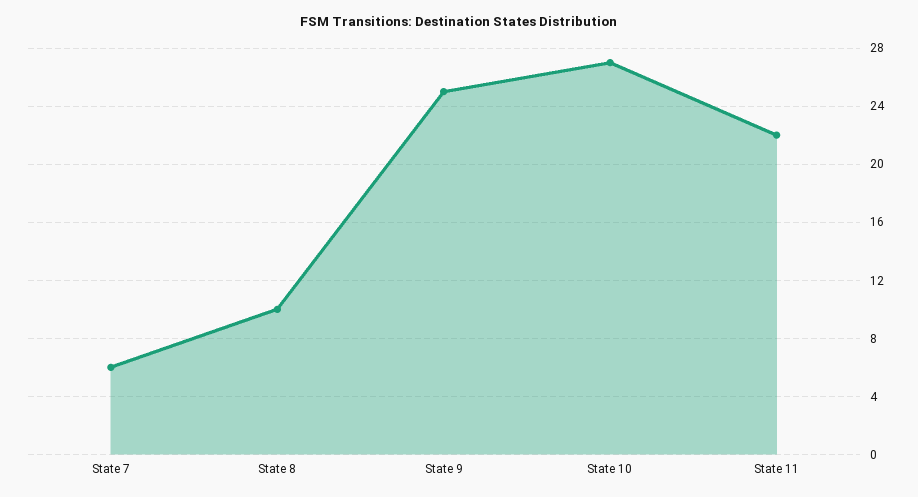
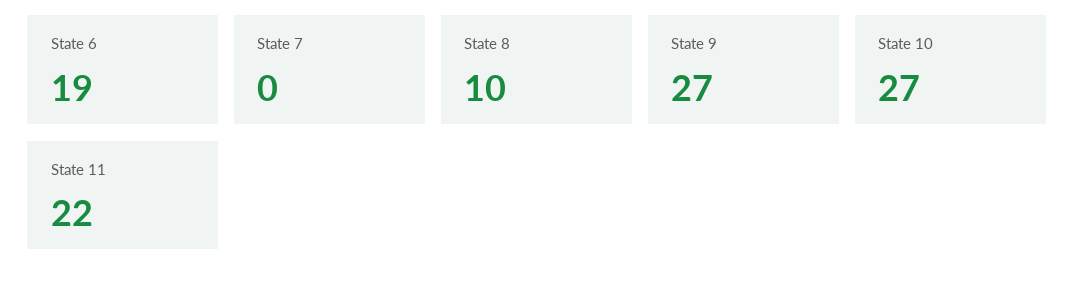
  {
-   "State 7": 6,
+   "State 7": 0,
    "State 8": 10,
-   "State 9": 25,
+   "State 9": 27,
    "State 10": 27,
-   "State 11": 22
+   "State 11": 22,
+   "State 6": 19
  }

